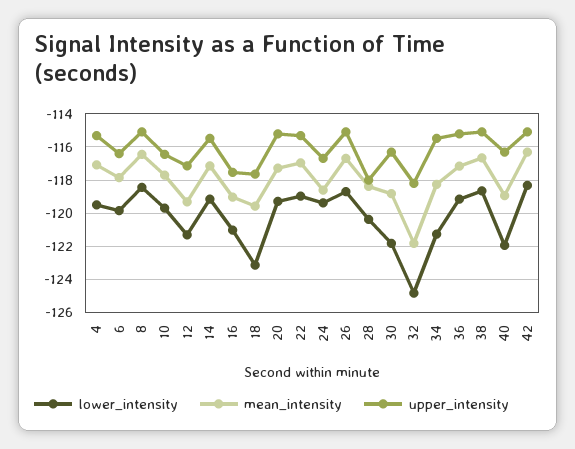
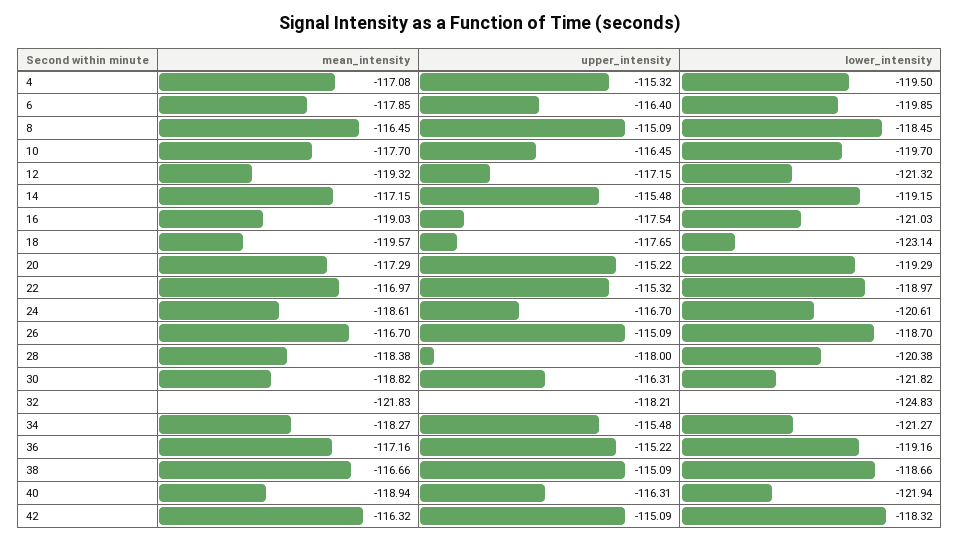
  {
    "lower_intensity": {
      "4": -119.5,
      "6": -119.85,
      "8": -118.45,
      "10": -119.7,
      "12": -121.32,
      "14": -119.15,
      "16": -121.03,
      "18": -123.14,
      "20": -119.29,
      "22": -118.97,
-     "24": -119.5,
+     "24": -120.61,
      "26": -118.7,
      "28": -120.38,
      "30": -121.82,
      "32": -124.83,
      "34": -121.27,
      "36": -119.16,
      "38": -118.66,
      "40": -121.94,
      "42": -118.32
    },
    "mean_intensity": {
      "4": -117.08,
      "6": -117.85,
      "8": -116.45,
      "10": -117.7,
      "12": -119.32,
      "14": -117.15,
      "16": -119.03,
      "18": -119.57,
      "20": -117.29,
      "22": -116.97,
      "24": -118.61,
      "26": -116.7,
      "28": -118.38,
      "30": -118.82,
      "32": -121.83,
      "34": -118.27,
      "36": -117.16,
      "38": -116.66,
      "40": -118.94,
      "42": -116.32
    },
    "upper_intensity": {
      "4": -115.32,
      "6": -116.4,
      "8": -115.09,
      "10": -116.45,
      "12": -117.15,
      "14": -115.48,
      "16": -117.54,
      "18": -117.65,
      "20": -115.22,
      "22": -115.32,
      "24": -116.7,
      "26": -115.09,
      "28": -118,
      "30": -116.31,
      "32": -118.21,
      "34": -115.48,
      "36": -115.22,
      "38": -115.09,
      "40": -116.31,
      "42": -115.09
    }
  }

